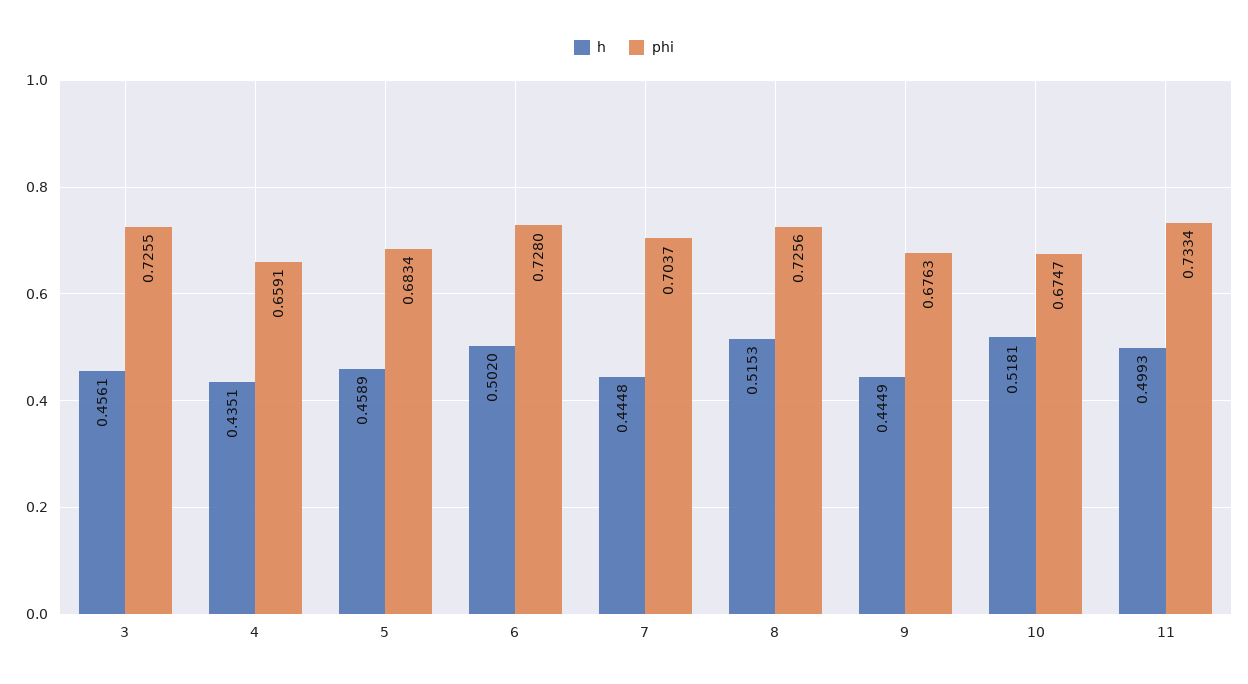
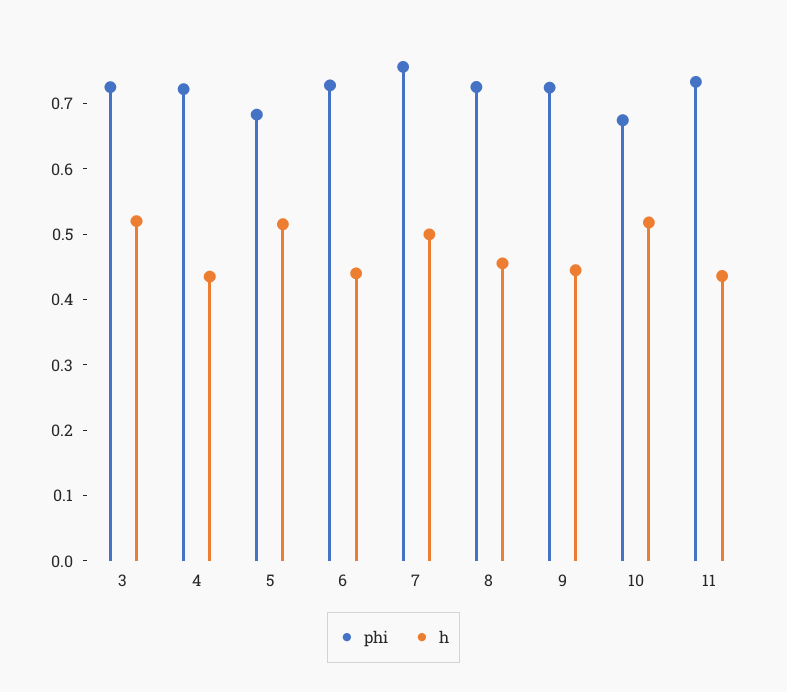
  {
    "h": {
-     "3": 0.4561,
+     "3": 0.52,
      "4": 0.4351,
-     "5": 0.4589,
+     "5": 0.52,
-     "6": 0.502,
+     "6": 0.44,
-     "7": 0.4448,
+     "7": 0.5,
-     "8": 0.5153,
+     "8": 0.46,
      "9": 0.4449,
      "10": 0.5181,
-     "11": 0.4993
+     "11": 0.44
    },
    "phi": {
      "3": 0.7255,
-     "4": 0.6591,
+     "4": 0.72,
      "5": 0.6834,
      "6": 0.728,
-     "7": 0.7037,
+     "7": 0.76,
      "8": 0.7256,
-     "9": 0.6763,
+     "9": 0.72,
      "10": 0.6747,
      "11": 0.7334
    }
  }

